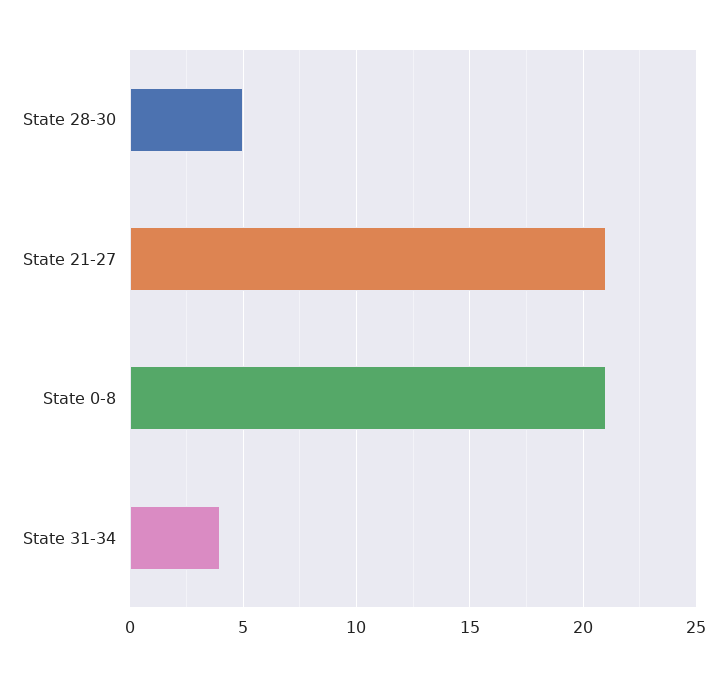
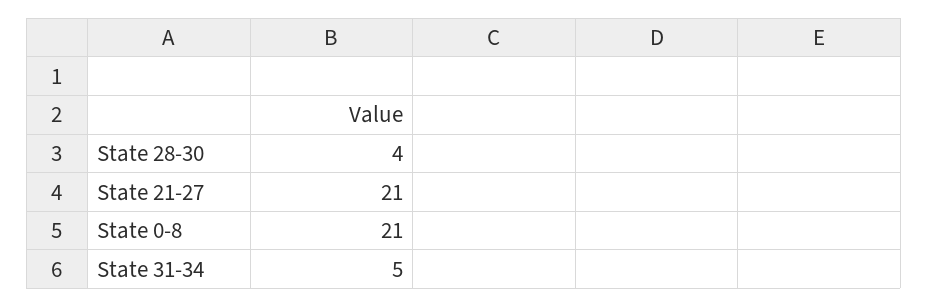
  {
-   "State 28-30": 5,
+   "State 28-30": 4,
    "State 21-27": 21,
    "State 0-8": 21,
-   "State 31-34": 4
+   "State 31-34": 5
  }

